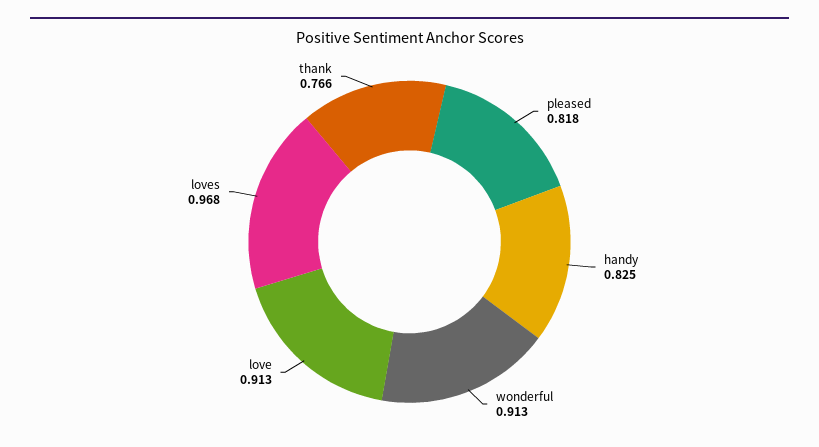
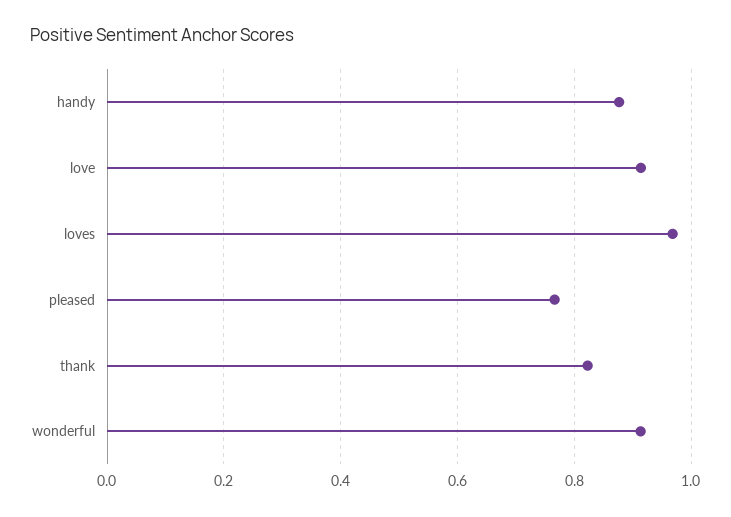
  {
-   "pleased": 0.818,
+   "pleased": 0.76,
-   "handy": 0.825,
+   "handy": 0.88,
    "wonderful": 0.913,
    "love": 0.913,
    "loves": 0.968,
-   "thank": 0.766
+   "thank": 0.82
  }

